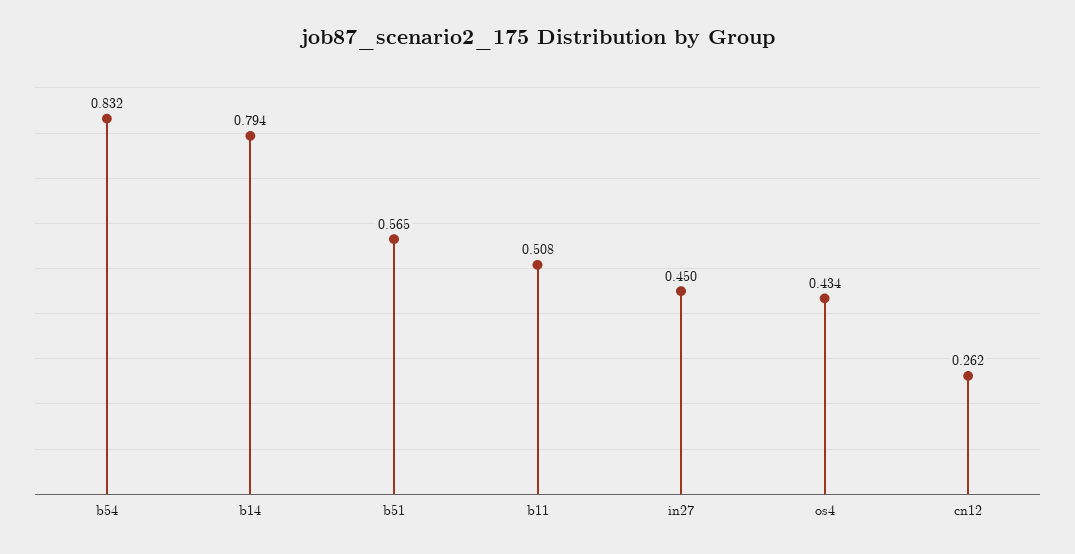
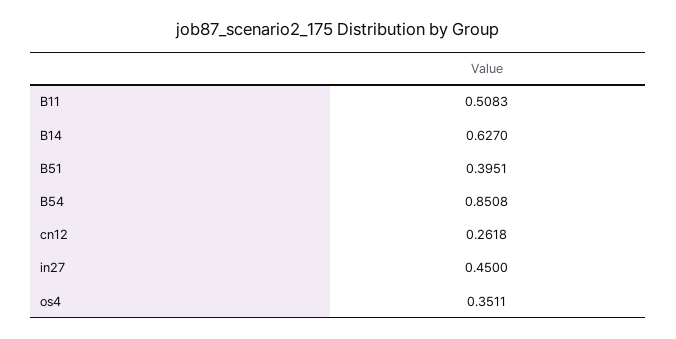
  {
-   "b54": 0.832,
+   "b54": 0.8508,
-   "b14": 0.794,
+   "b14": 0.627,
-   "b51": 0.565,
+   "b51": 0.3951,
    "b11": 0.5083,
    "in27": 0.45,
-   "os4": 0.434,
+   "os4": 0.3511,
    "cn12": 0.2618
  }

